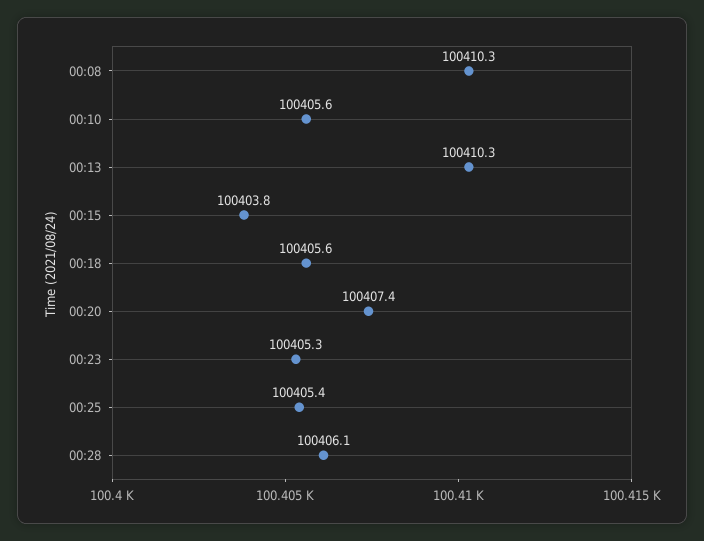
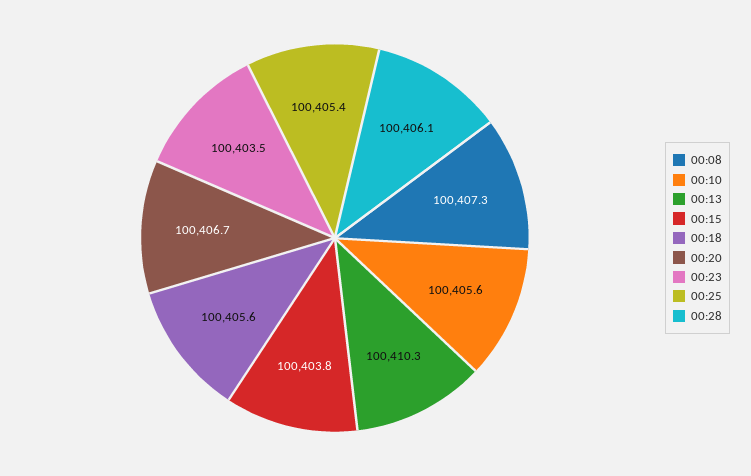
  {
-   "00:08": 100410.3,
+   "00:08": 100407.3,
    "00:10": 100405.6,
    "00:13": 100410.3,
    "00:15": 100403.8,
    "00:18": 100405.6,
-   "00:20": 100407.4,
+   "00:20": 100406.7,
-   "00:23": 100405.3,
+   "00:23": 100403.5,
    "00:25": 100405.4,
    "00:28": 100406.1
  }

